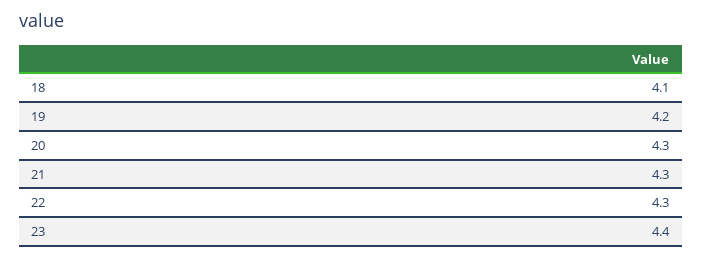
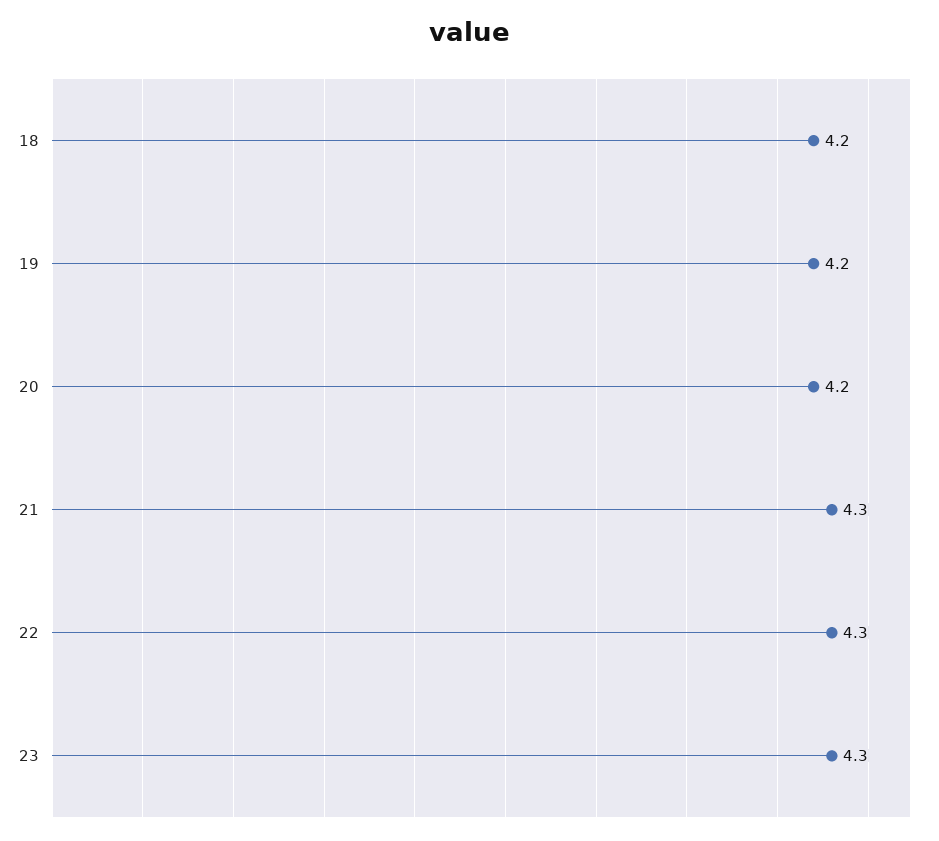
  {
-   "18": 4.1,
+   "18": 4.2,
    "19": 4.2,
-   "20": 4.3,
+   "20": 4.2,
    "21": 4.3,
    "22": 4.3,
-   "23": 4.4
+   "23": 4.3
  }

